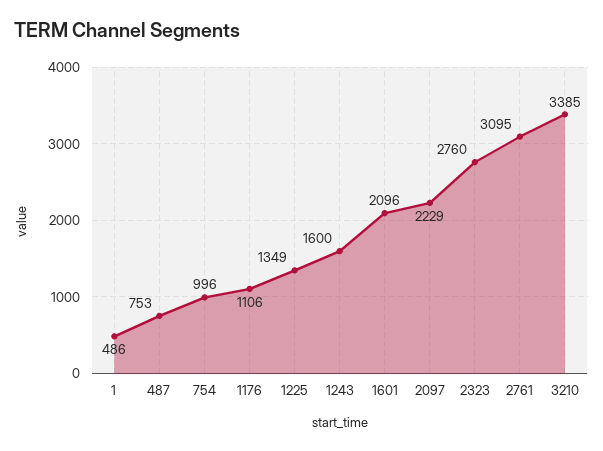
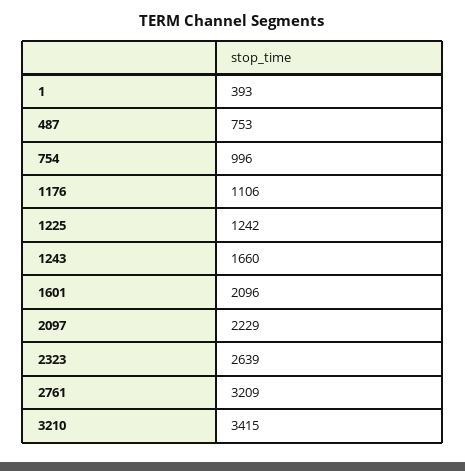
  {
-   "1": 486,
+   "1": 393,
    "487": 753,
    "754": 996,
    "1176": 1106,
-   "1225": 1349,
+   "1225": 1242,
-   "1243": 1600,
+   "1243": 1660,
    "1601": 2096,
    "2097": 2229,
-   "2323": 2760,
+   "2323": 2639,
-   "2761": 3095,
+   "2761": 3209,
-   "3210": 3385
+   "3210": 3415
  }

